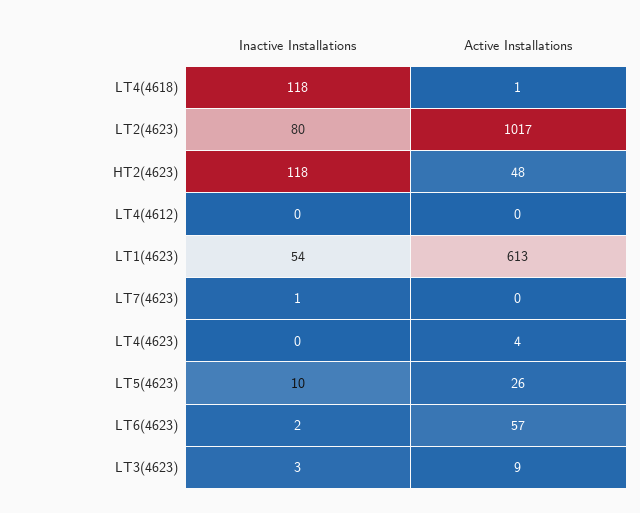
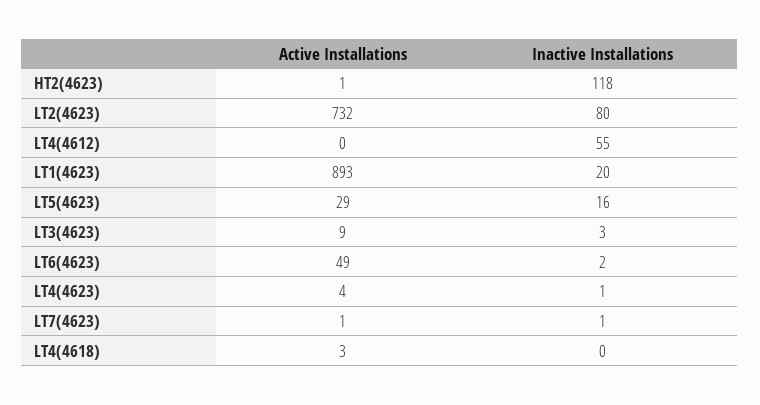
  {
    "Inactive Installations": {
-     "LT4(4618)": 118,
+     "LT4(4618)": 0,
      "LT2(4623)": 80,
      "HT2(4623)": 118,
-     "LT4(4612)": 0,
+     "LT4(4612)": 55,
-     "LT1(4623)": 54,
+     "LT1(4623)": 20,
      "LT7(4623)": 1,
-     "LT4(4623)": 0,
+     "LT4(4623)": 1,
-     "LT5(4623)": 10,
+     "LT5(4623)": 16,
      "LT6(4623)": 2,
      "LT3(4623)": 3
    },
    "Active Installations": {
-     "LT4(4618)": 1,
+     "LT4(4618)": 3,
-     "LT2(4623)": 1017,
+     "LT2(4623)": 732,
-     "HT2(4623)": 48,
+     "HT2(4623)": 1,
      "LT4(4612)": 0,
-     "LT1(4623)": 613,
+     "LT1(4623)": 893,
-     "LT7(4623)": 0,
+     "LT7(4623)": 1,
      "LT4(4623)": 4,
-     "LT5(4623)": 26,
+     "LT5(4623)": 29,
-     "LT6(4623)": 57,
+     "LT6(4623)": 49,
      "LT3(4623)": 9
    }
  }

